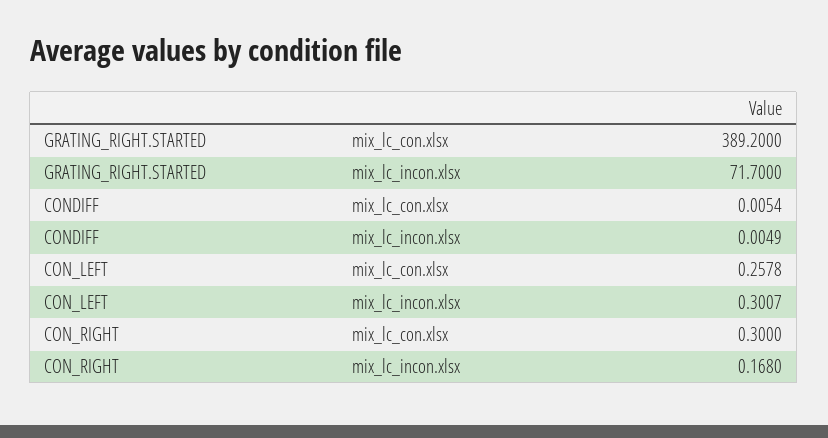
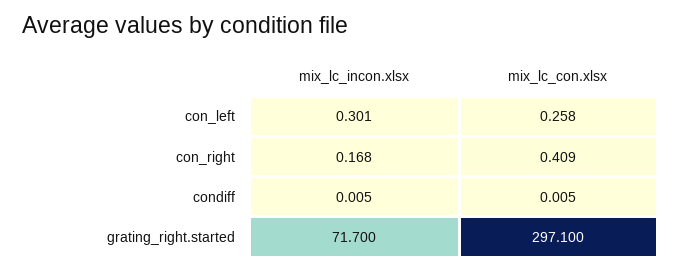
  {
    "GRATING_RIGHT.STARTED": {
-     "mix_lc_con.xlsx": 389.2,
+     "mix_lc_con.xlsx": 297.1,
      "mix_lc_incon.xlsx": 71.7
    },
    "CONDIFF": {
      "mix_lc_con.xlsx": 0.0054,
      "mix_lc_incon.xlsx": 0.0049
    },
    "CON_LEFT": {
      "mix_lc_con.xlsx": 0.2578,
      "mix_lc_incon.xlsx": 0.3007
    },
    "CON_RIGHT": {
-     "mix_lc_con.xlsx": 0.3,
+     "mix_lc_con.xlsx": 0.409,
      "mix_lc_incon.xlsx": 0.168
    }
  }

